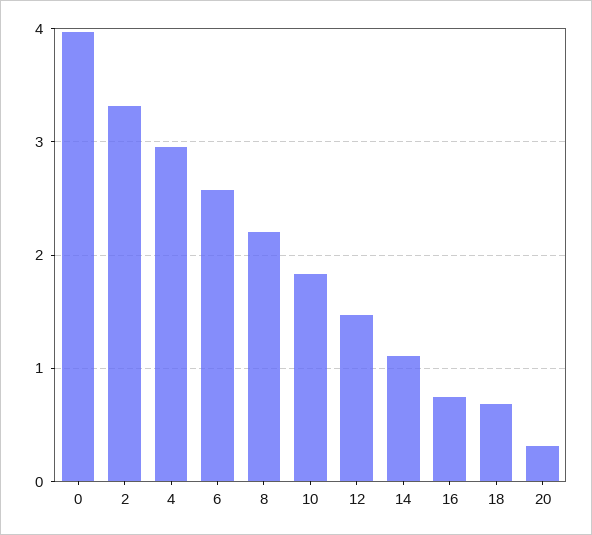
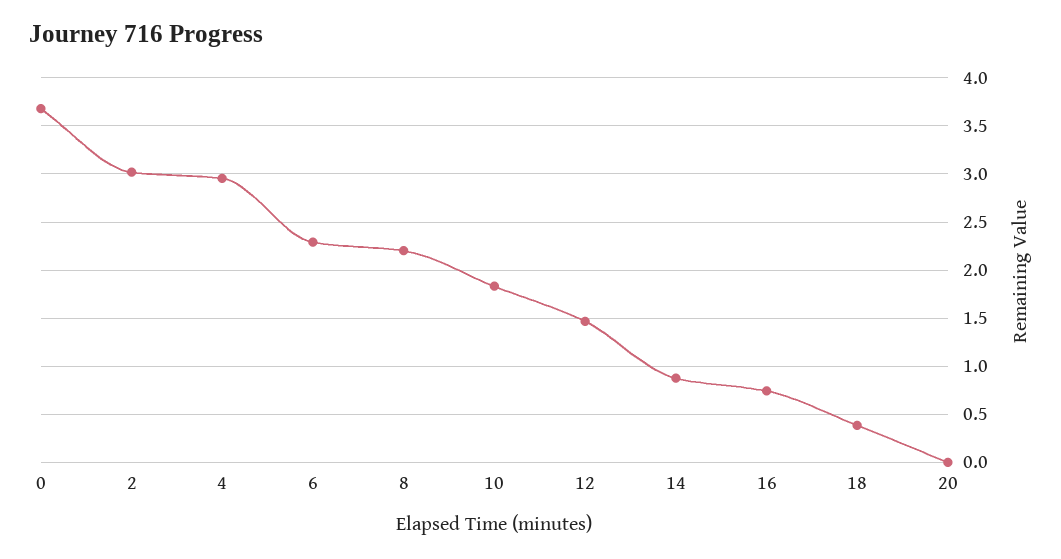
  {
-   "0": 4,
+   "0": 3.7,
-   "2": 3.3,
+   "2": 3,
    "4": 3,
-   "6": 2.6,
+   "6": 2.3,
    "8": 2.2,
    "10": 1.8,
    "12": 1.5,
-   "14": 1.1,
+   "14": 0.9,
    "16": 0.7,
-   "18": 0.7,
+   "18": 0.4,
-   "20": 0.3
+   "20": 0
  }

